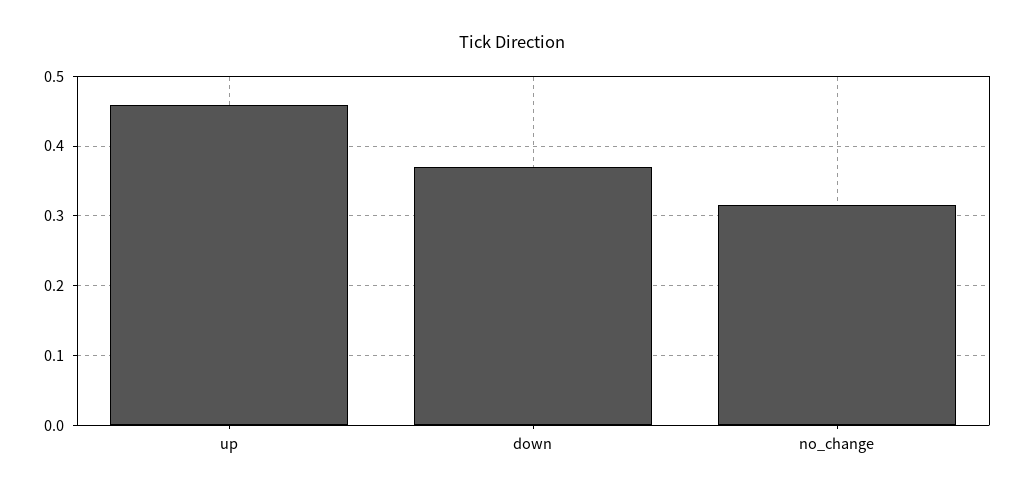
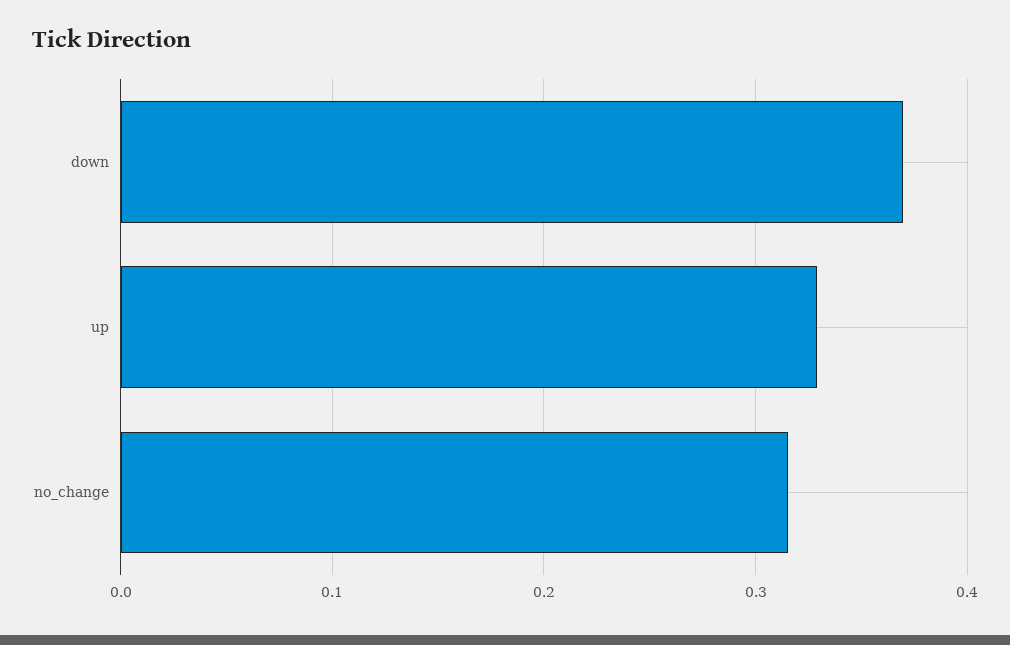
  {
-   "up": 0.46,
+   "up": 0.33,
    "down": 0.37,
    "no_change": 0.32
  }

